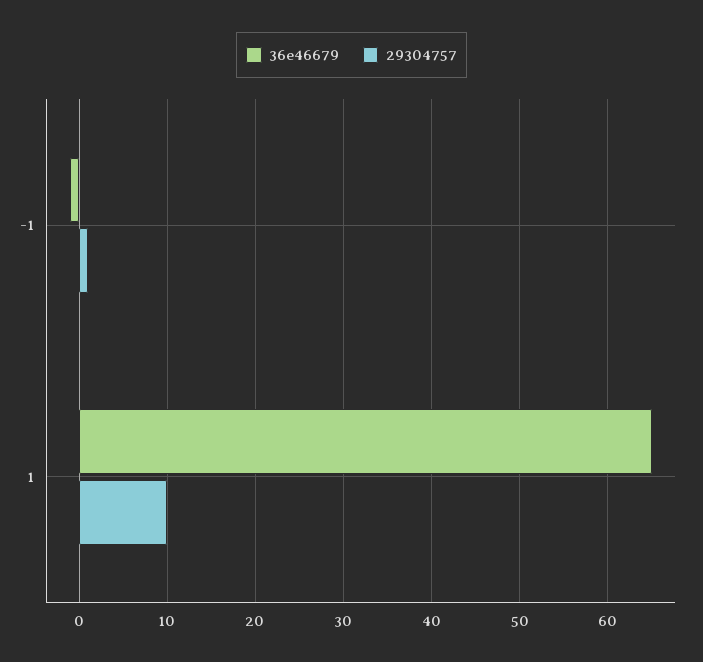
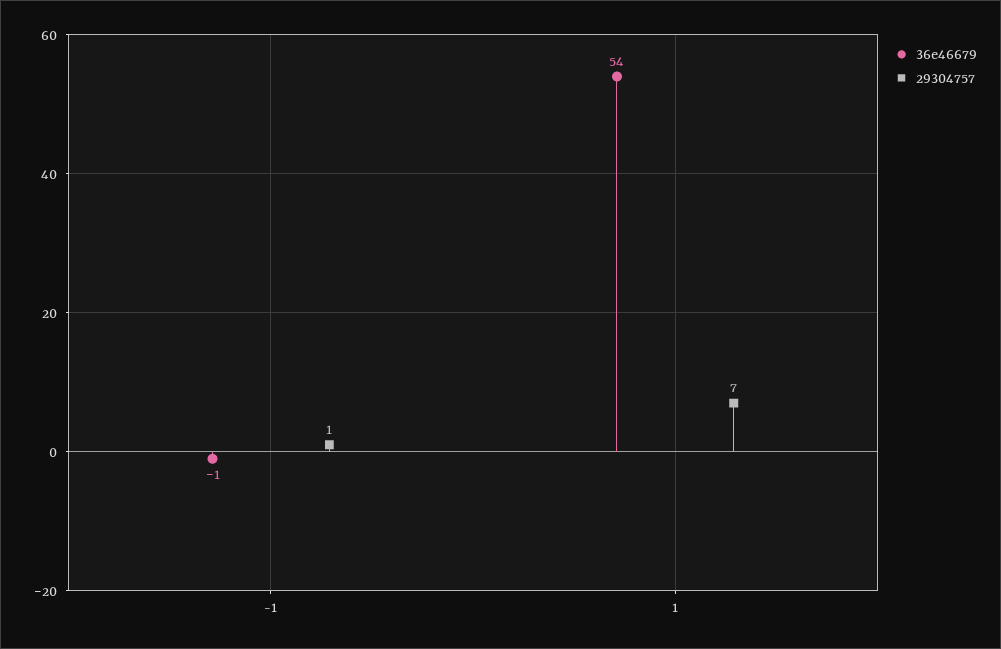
  {
    "36e46679": {
      "-1": -1,
-     "1": 65
+     "1": 54
    },
    "29304757": {
      "-1": 1,
-     "1": 10
+     "1": 7
    }
  }

